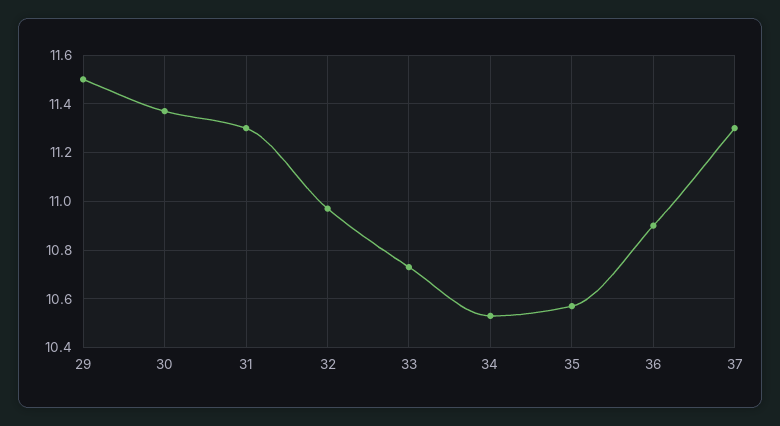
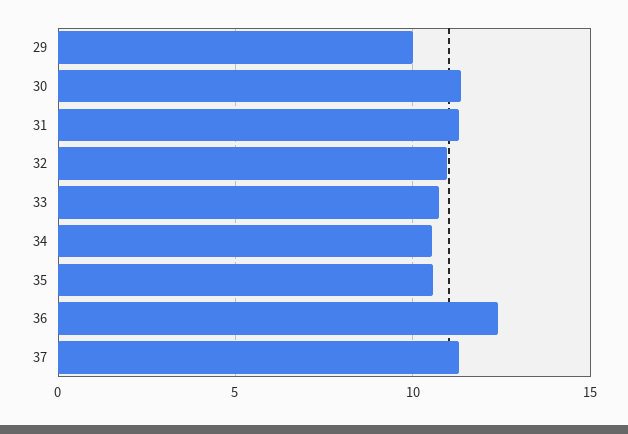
  {
-   "29": 11.5,
+   "29": 10,
    "30": 11.35,
    "31": 11.3,
    "32": 10.95,
    "33": 10.75,
    "34": 10.55,
    "35": 10.55,
-   "36": 10.9,
+   "36": 12.5,
    "37": 11.3
  }

